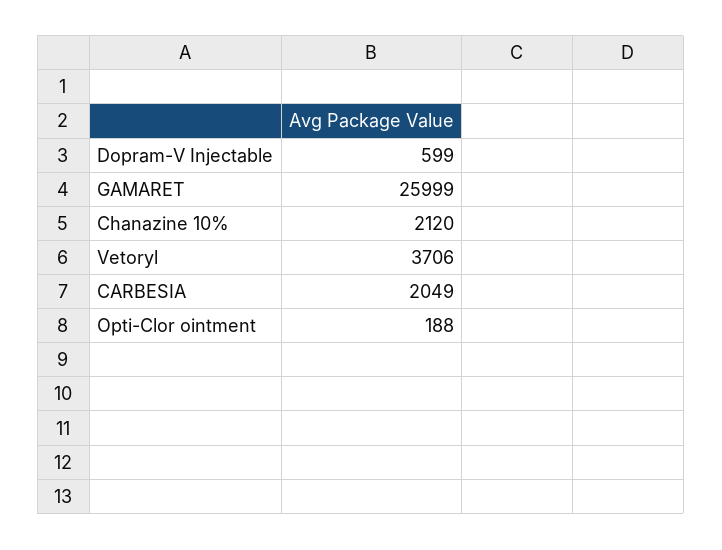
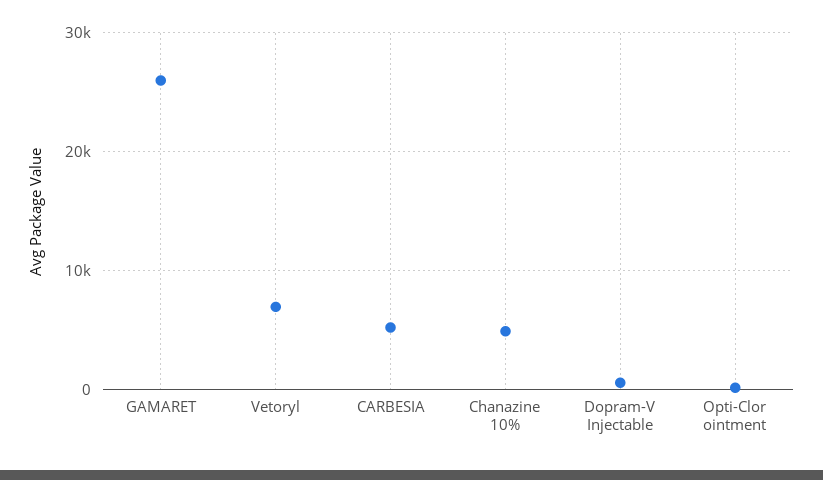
  {
    "Dopram-V Injectable": 599,
    "GAMARET": 25999,
-   "Chanazine 10%": 2120,
+   "Chanazine 10%": 5000,
-   "Vetoryl": 3706,
+   "Vetoryl": 7000,
-   "CARBESIA": 2049,
+   "CARBESIA": 5000,
    "Opti-Clor ointment": 188
  }

